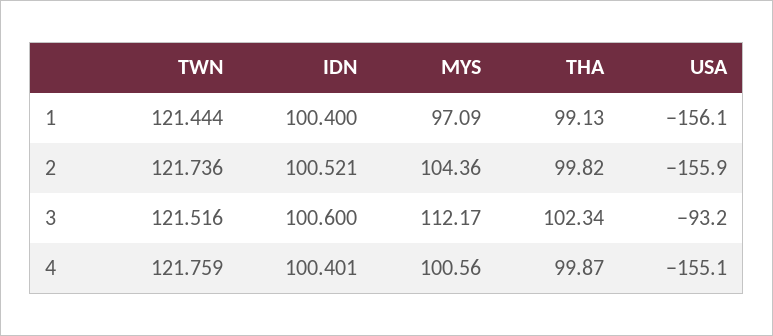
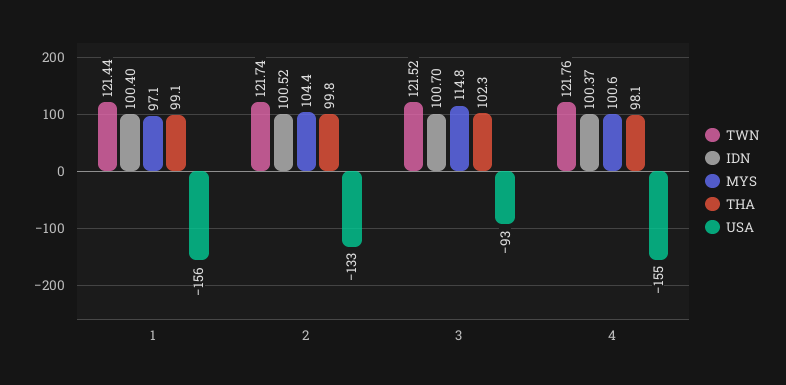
  {
    "TWN": {
      "1": 121.444,
      "2": 121.736,
      "3": 121.516,
      "4": 121.759
    },
    "IDN": {
      "1": 100.4,
      "2": 100.521,
-     "3": 100.6,
+     "3": 100.7,
-     "4": 100.401
+     "4": 100.37
    },
    "MYS": {
      "1": 97.09,
      "2": 104.36,
-     "3": 112.17,
+     "3": 114.8,
      "4": 100.56
    },
    "THA": {
      "1": 99.13,
      "2": 99.82,
      "3": 102.34,
-     "4": 99.87
+     "4": 98.1
    },
    "USA": {
      "1": -156.1,
-     "2": -155.9,
+     "2": -133,
      "3": -93.2,
      "4": -155.1
    }
  }

